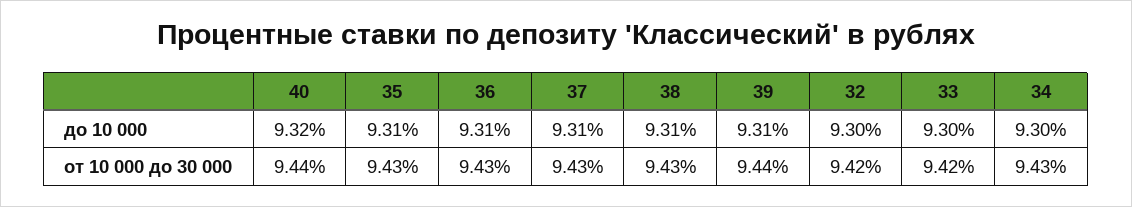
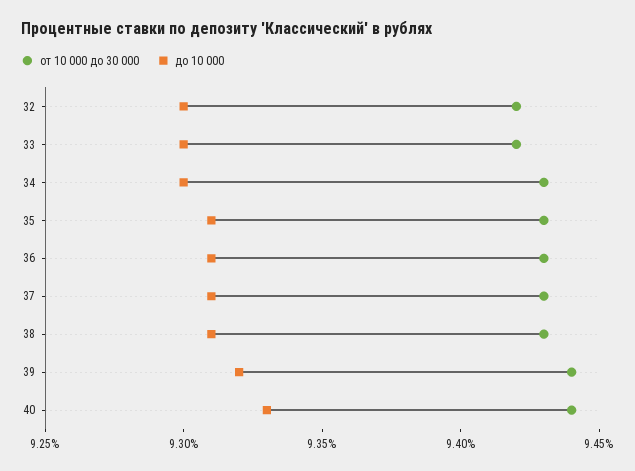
  {
    "до 10 000": {
-     "40": 9.32,
+     "40": 9.33,
      "35": 9.31,
      "36": 9.31,
      "37": 9.31,
      "38": 9.31,
-     "39": 9.31,
+     "39": 9.32,
      "32": 9.3,
      "33": 9.3,
      "34": 9.3
    },
    "от 10 000 до 30 000": {
      "40": 9.44,
      "35": 9.43,
      "36": 9.43,
      "37": 9.43,
      "38": 9.43,
      "39": 9.44,
      "32": 9.42,
      "33": 9.42,
      "34": 9.43
    }
  }

